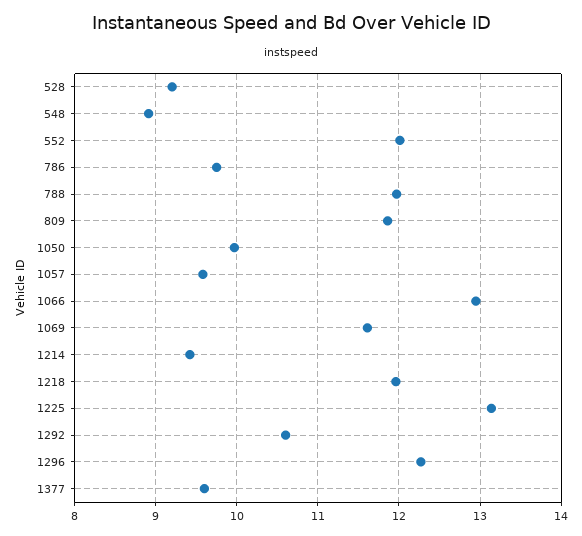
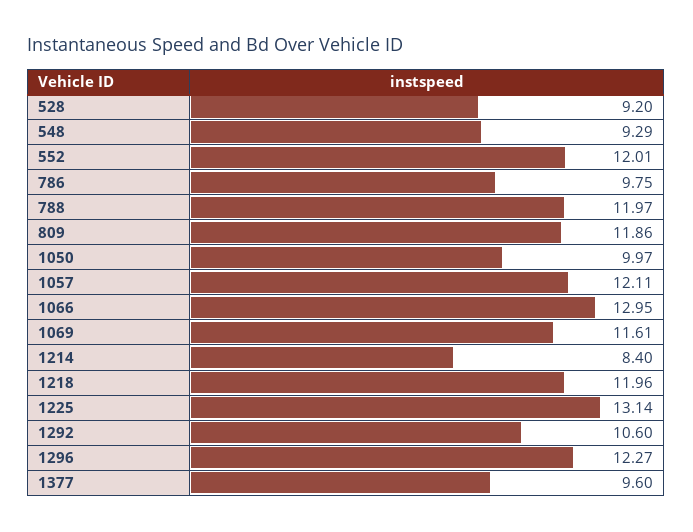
  {
    "528": 9.2,
-   "548": 8.9,
+   "548": 9.29,
    "552": 12.01,
    "786": 9.75,
    "788": 11.97,
    "809": 11.86,
    "1050": 9.97,
-   "1057": 9.6,
+   "1057": 12.11,
    "1066": 12.95,
    "1069": 11.61,
-   "1214": 9.4,
+   "1214": 8.4,
    "1218": 11.96,
    "1225": 13.14,
    "1292": 10.6,
    "1296": 12.27,
    "1377": 9.6
  }

